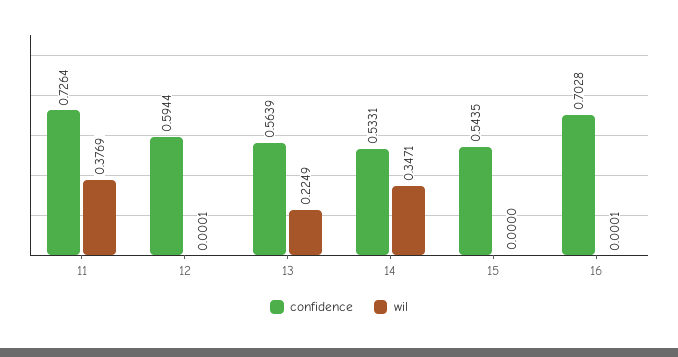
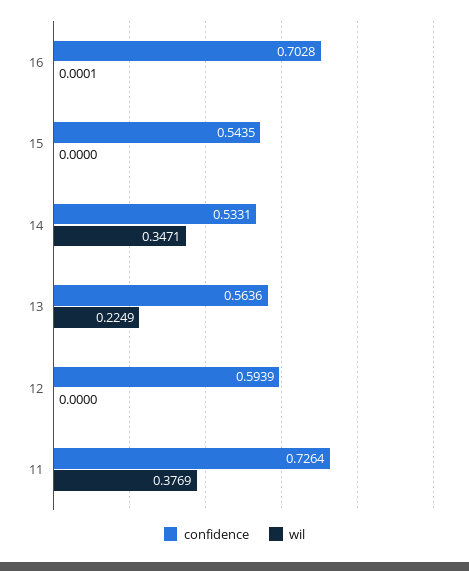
  {
    "confidence": {
      "11": 0.7264,
-     "12": 0.5944,
+     "12": 0.5939,
-     "13": 0.5639,
+     "13": 0.5636,
      "14": 0.5331,
      "15": 0.5435,
      "16": 0.7028
    },
    "wil": {
      "11": 0.3769,
-     "12": 0.0001,
+     "12": 0,
      "13": 0.2249,
      "14": 0.3471,
      "15": 0,
      "16": 0.0001
    }
  }

